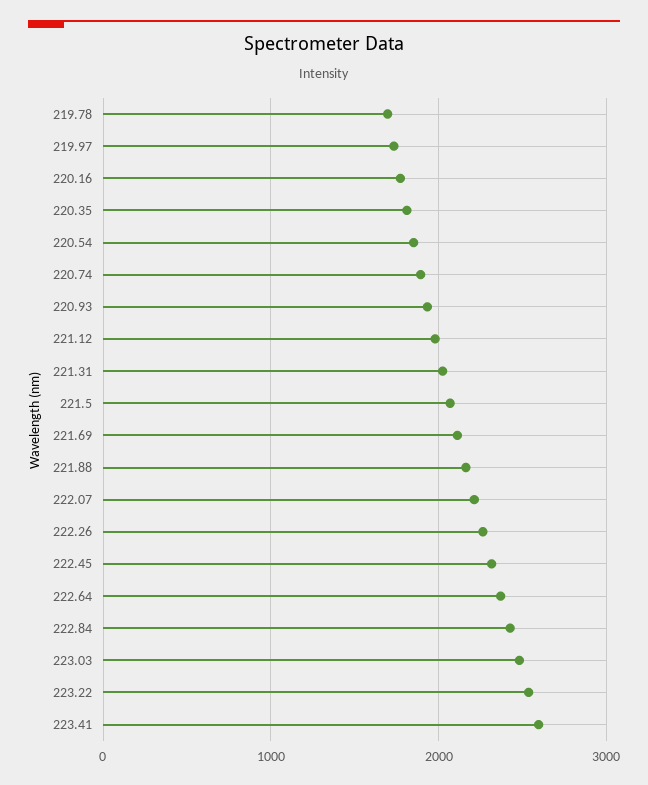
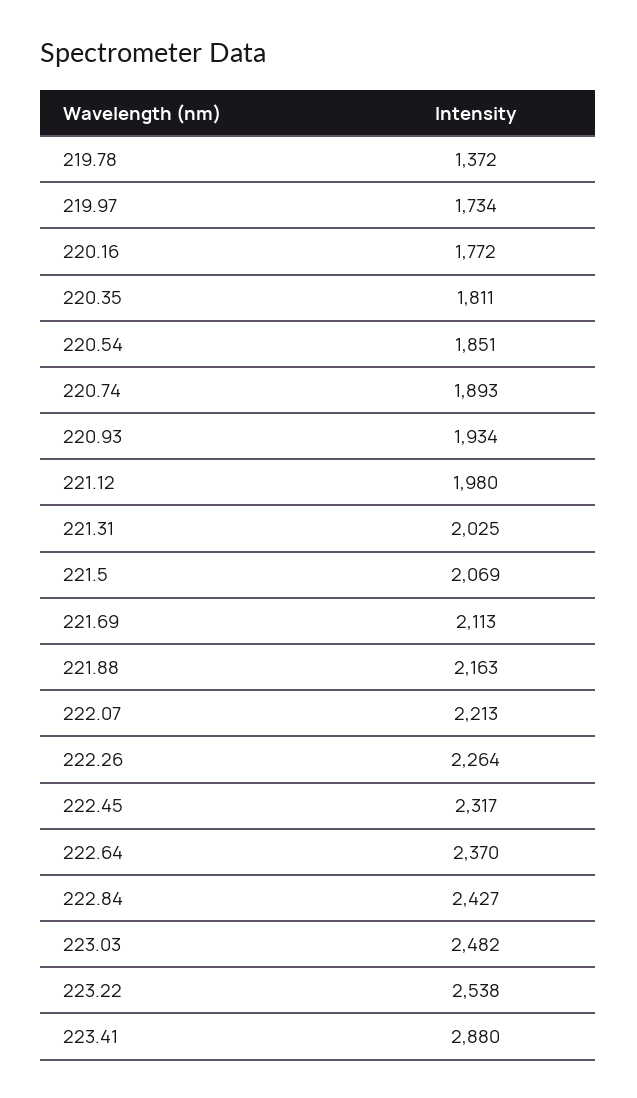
  {
-   "219.78": 1700,
+   "219.78": 1372,
    "219.97": 1734,
    "220.16": 1772,
    "220.35": 1811,
    "220.54": 1851,
    "220.74": 1893,
    "220.93": 1934,
    "221.12": 1980,
    "221.31": 2025,
    "221.5": 2069,
    "221.69": 2113,
    "221.88": 2163,
    "222.07": 2213,
    "222.26": 2264,
    "222.45": 2317,
    "222.64": 2370,
    "222.84": 2427,
    "223.03": 2482,
    "223.22": 2538,
-   "223.41": 2600
+   "223.41": 2880
  }

